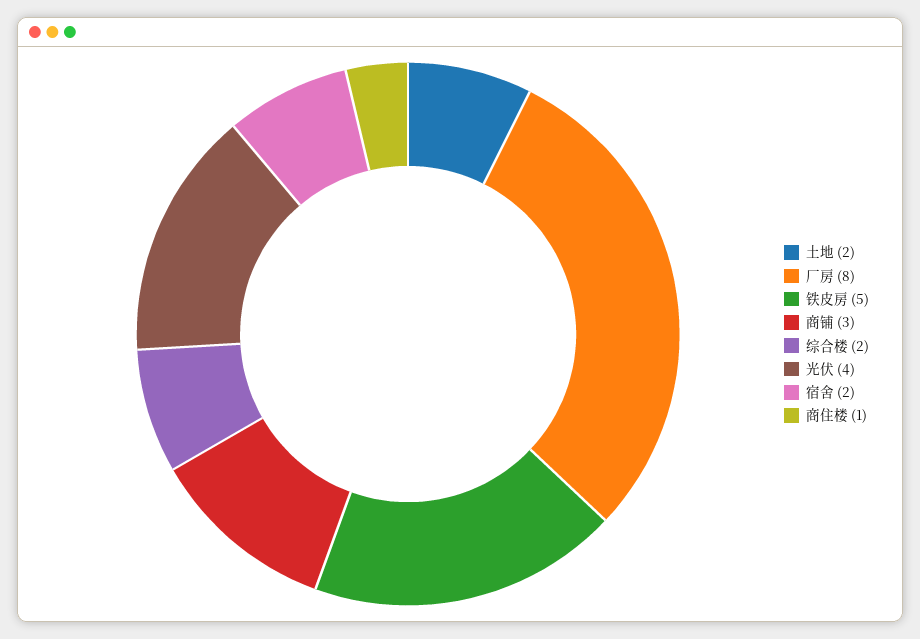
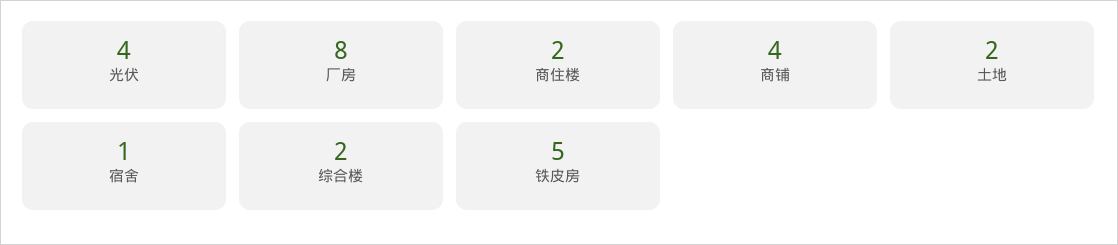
  {
    "土地": 2,
    "厂房": 8,
    "铁皮房": 5,
-   "商铺": 3,
+   "商铺": 4,
    "综合楼": 2,
    "光伏": 4,
-   "宿舍": 2,
+   "宿舍": 1,
-   "商住楼": 1
+   "商住楼": 2
  }

